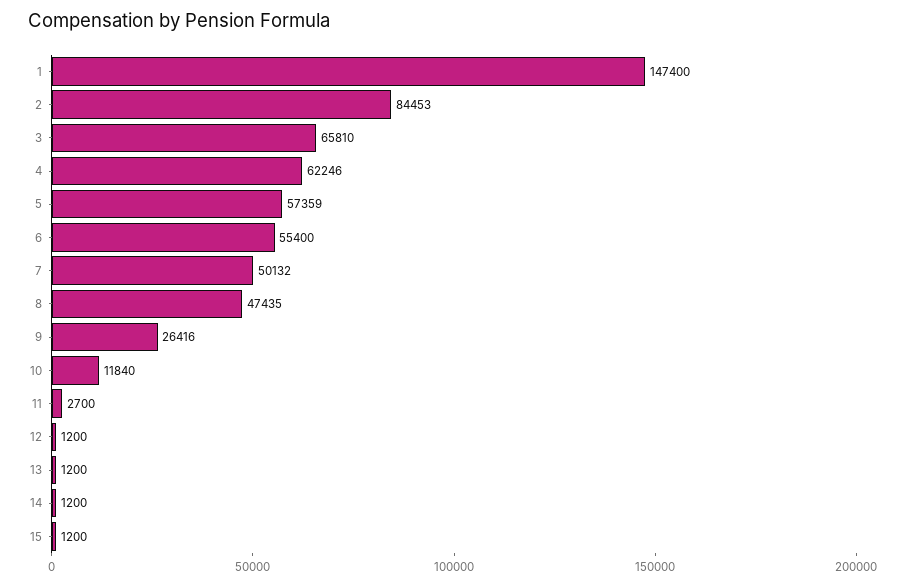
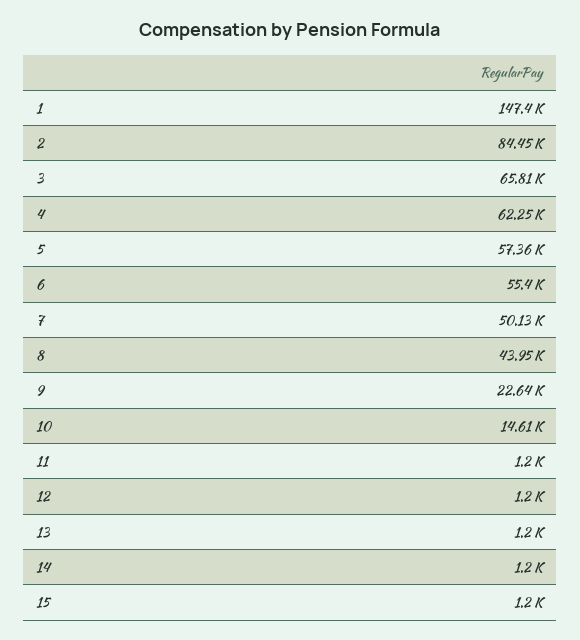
  {
    "1": 147400,
    "2": 84453,
    "3": 65810,
    "4": 62246,
    "5": 57359,
    "6": 55400,
    "7": 50132,
-   "8": 47435,
+   "8": 43950,
-   "9": 26416,
+   "9": 22640,
-   "10": 11840,
+   "10": 14610,
-   "11": 2700,
+   "11": 1200,
    "12": 1200,
    "13": 1200,
    "14": 1200,
    "15": 1200
  }

